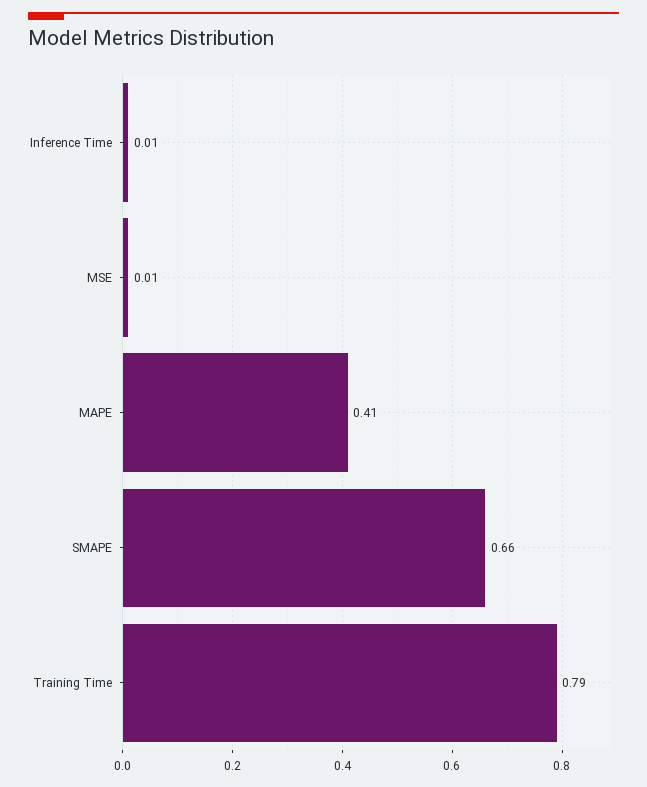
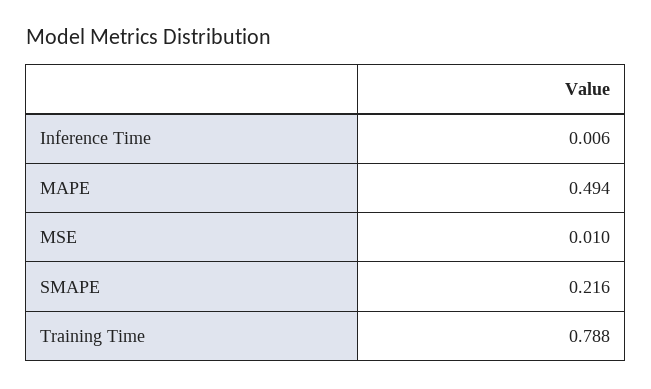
  {
    "Inference Time": 0.006,
    "MSE": 0.01,
-   "MAPE": 0.41,
+   "MAPE": 0.494,
-   "SMAPE": 0.66,
+   "SMAPE": 0.216,
    "Training Time": 0.788
  }

